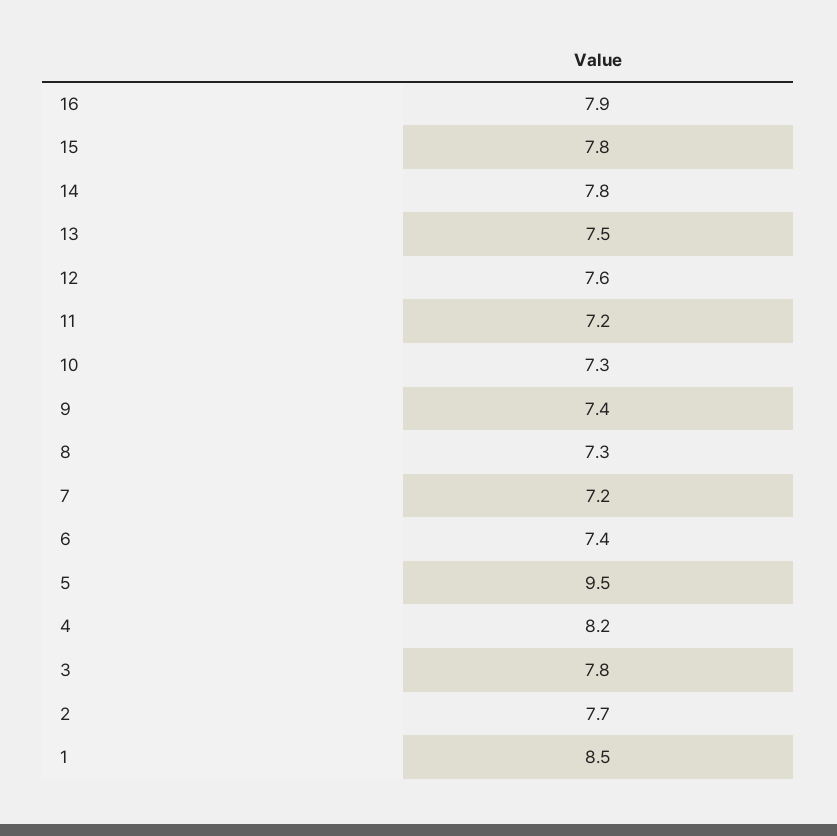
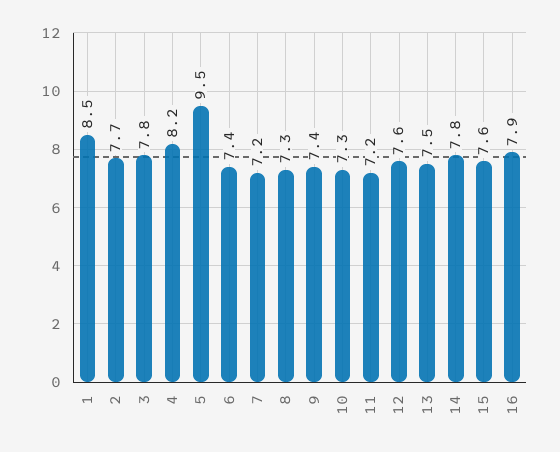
  {
    "16": 7.9,
-   "15": 7.8,
+   "15": 7.6,
    "14": 7.8,
    "13": 7.5,
    "12": 7.6,
    "11": 7.2,
    "10": 7.3,
    "9": 7.4,
    "8": 7.3,
    "7": 7.2,
    "6": 7.4,
    "5": 9.5,
    "4": 8.2,
    "3": 7.8,
    "2": 7.7,
    "1": 8.5
  }

